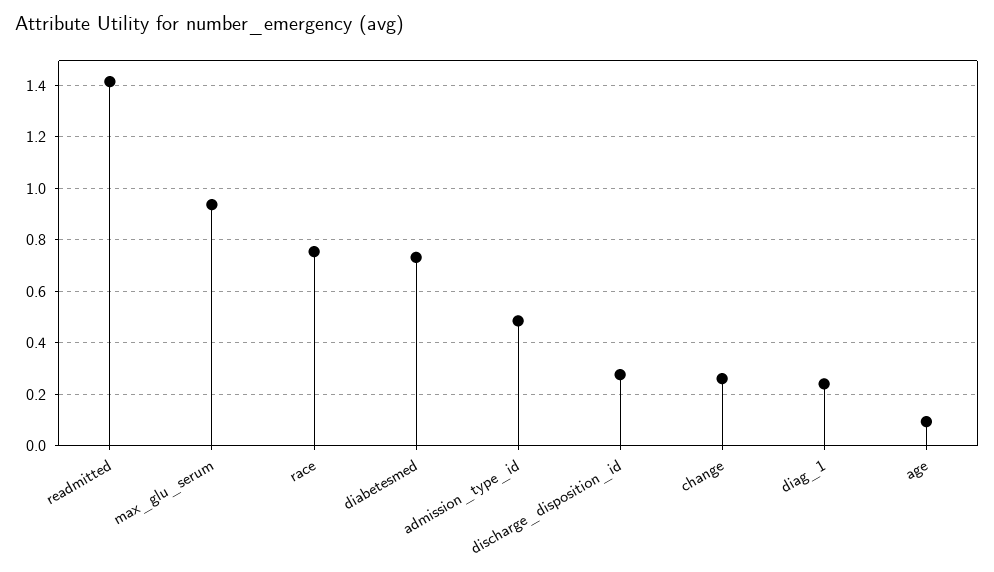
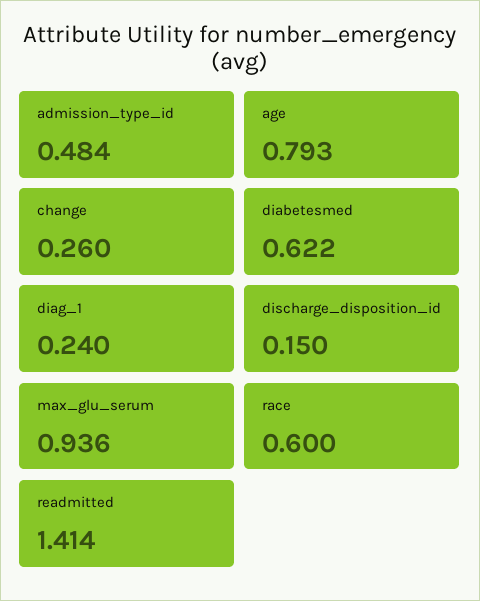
  {
    "readmitted": 1.414,
    "max_glu_serum": 0.936,
-   "race": 0.75,
+   "race": 0.6,
-   "diabetesmed": 0.725,
+   "diabetesmed": 0.622,
    "admission_type_id": 0.484,
-   "discharge_disposition_id": 0.275,
+   "discharge_disposition_id": 0.15,
    "change": 0.26,
    "diag_1": 0.24,
-   "age": 0.1
+   "age": 0.793
  }

